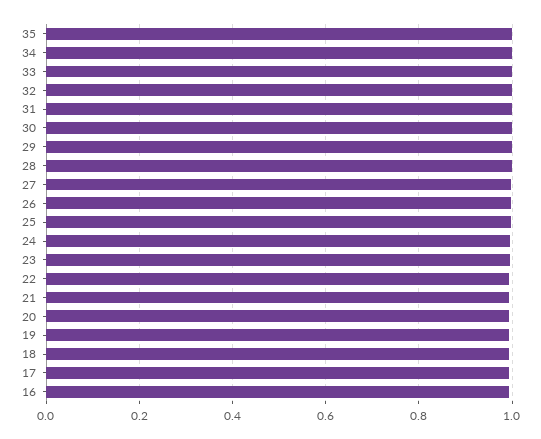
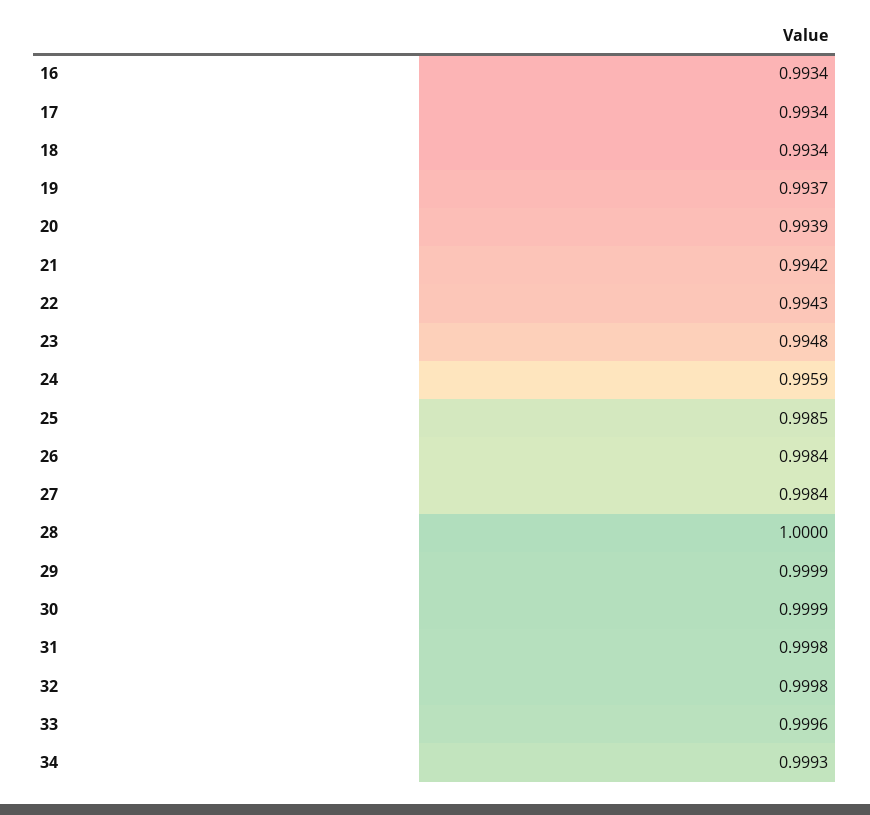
  {
-   "35": 1,
    "34": 0.9993,
    "33": 0.9996,
    "32": 0.9998,
    "31": 0.9998,
    "30": 0.9999,
    "29": 0.9999,
    "28": 1,
    "27": 0.9984,
    "26": 0.9984,
    "25": 0.9985,
    "24": 0.9959,
    "23": 0.9948,
    "22": 0.9943,
    "21": 0.9942,
    "20": 0.9939,
    "19": 0.9937,
    "18": 0.9934,
    "17": 0.9934,
    "16": 0.9934
  }

